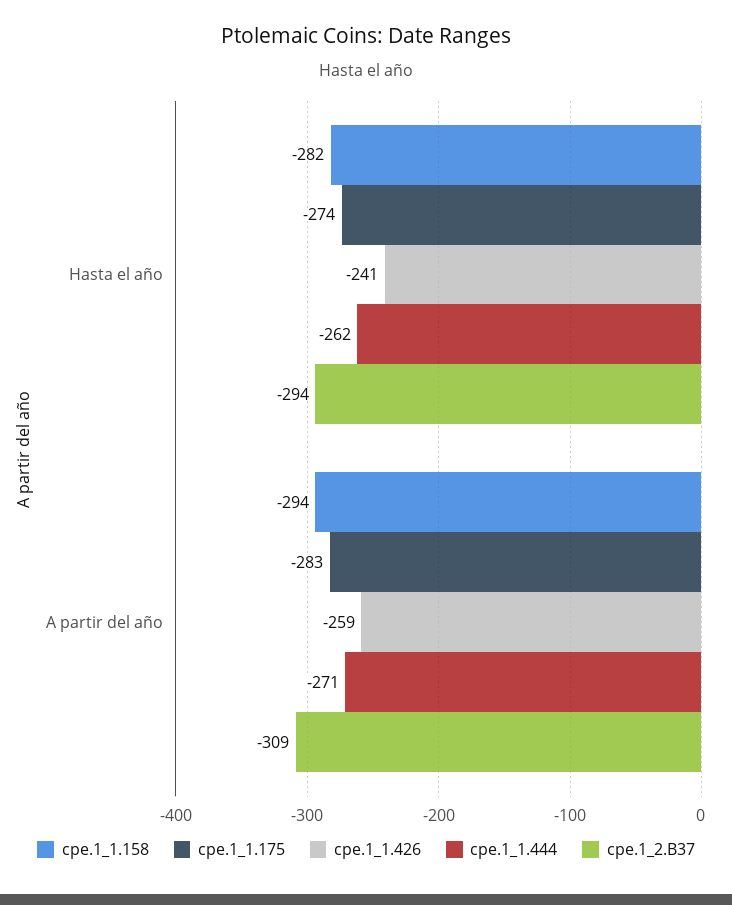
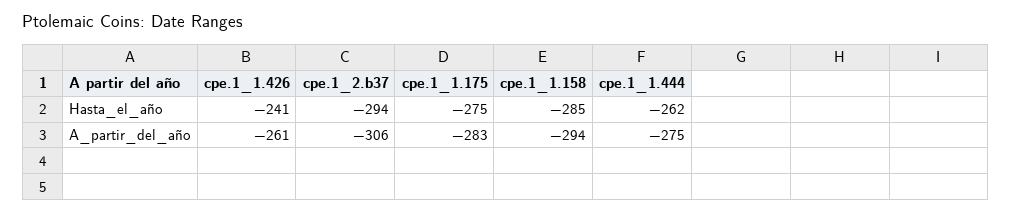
  {
    "cpe.1_1.158": {
-     "Hasta el año": -282,
+     "Hasta el año": -285,
      "A partir del año": -294
    },
    "cpe.1_1.175": {
-     "Hasta el año": -274,
+     "Hasta el año": -275,
      "A partir del año": -283
    },
    "cpe.1_1.426": {
      "Hasta el año": -241,
-     "A partir del año": -259
+     "A partir del año": -261
    },
    "cpe.1_1.444": {
      "Hasta el año": -262,
-     "A partir del año": -271
+     "A partir del año": -275
    },
    "cpe.1_2.B37": {
      "Hasta el año": -294,
-     "A partir del año": -309
+     "A partir del año": -306
    }
  }

